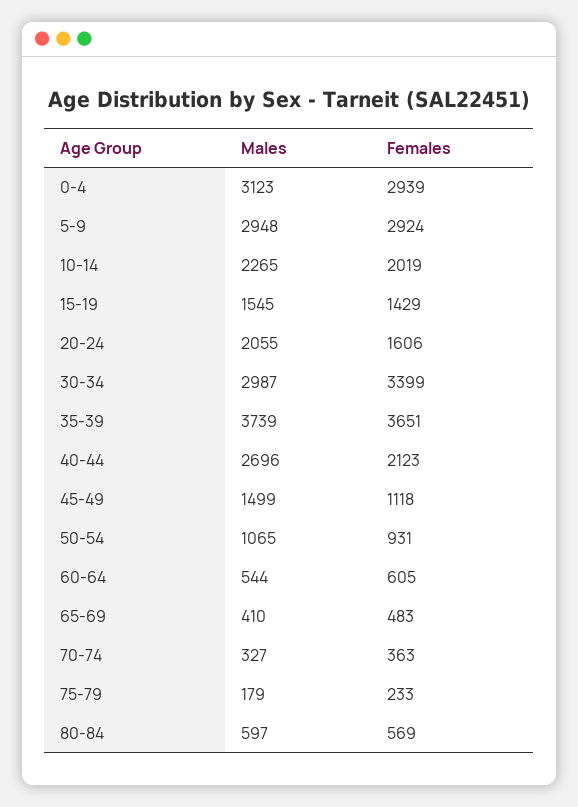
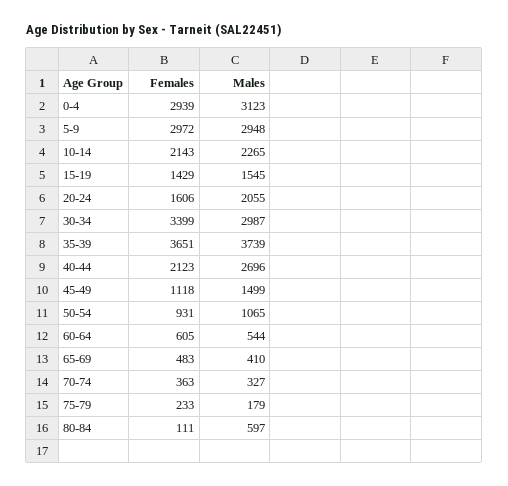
  {
    "Males": {
      "0-4": 3123,
      "5-9": 2948,
      "10-14": 2265,
      "15-19": 1545,
      "20-24": 2055,
      "30-34": 2987,
      "35-39": 3739,
      "40-44": 2696,
      "45-49": 1499,
      "50-54": 1065,
      "60-64": 544,
      "65-69": 410,
      "70-74": 327,
      "75-79": 179,
      "80-84": 597
    },
    "Females": {
      "0-4": 2939,
-     "5-9": 2924,
+     "5-9": 2972,
-     "10-14": 2019,
+     "10-14": 2143,
      "15-19": 1429,
      "20-24": 1606,
      "30-34": 3399,
      "35-39": 3651,
      "40-44": 2123,
      "45-49": 1118,
      "50-54": 931,
      "60-64": 605,
      "65-69": 483,
      "70-74": 363,
      "75-79": 233,
-     "80-84": 569
+     "80-84": 111
    }
  }

